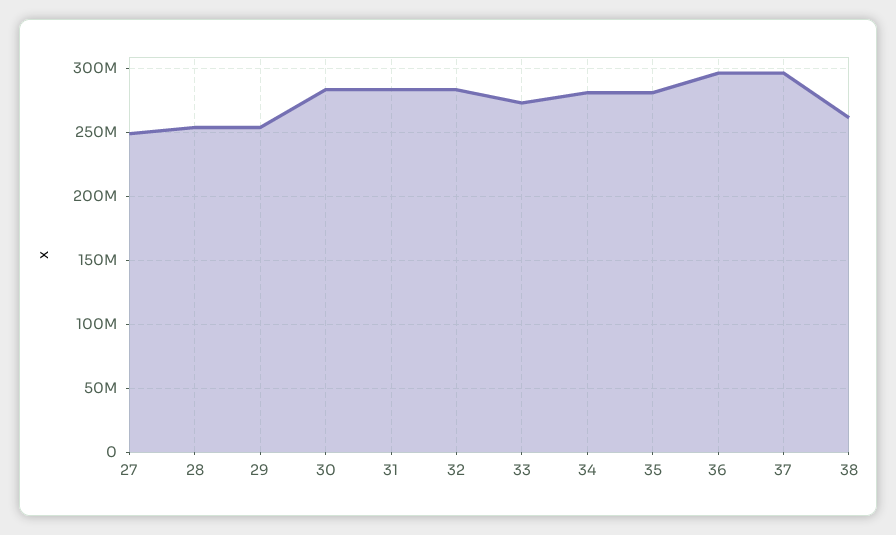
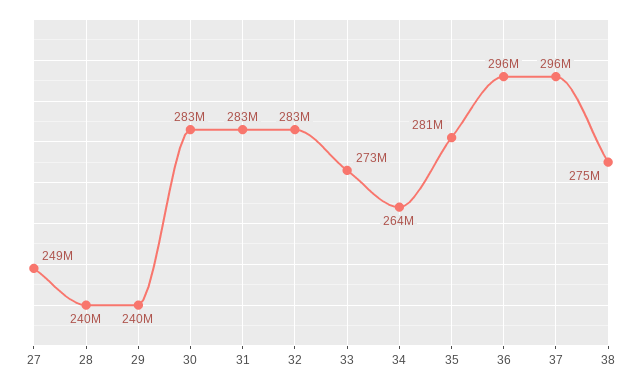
  {
    "27": 249000000,
-   "28": 255000000,
+   "28": 240000000,
-   "29": 255000000,
+   "29": 240000000,
    "30": 283000000,
    "31": 283000000,
    "32": 283000000,
    "33": 273000000,
-   "34": 280000000,
+   "34": 264000000,
    "35": 281000000,
    "36": 296000000,
    "37": 296000000,
-   "38": 260000000
+   "38": 275000000
  }

